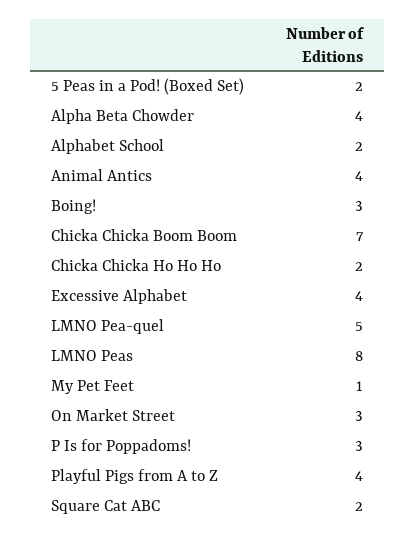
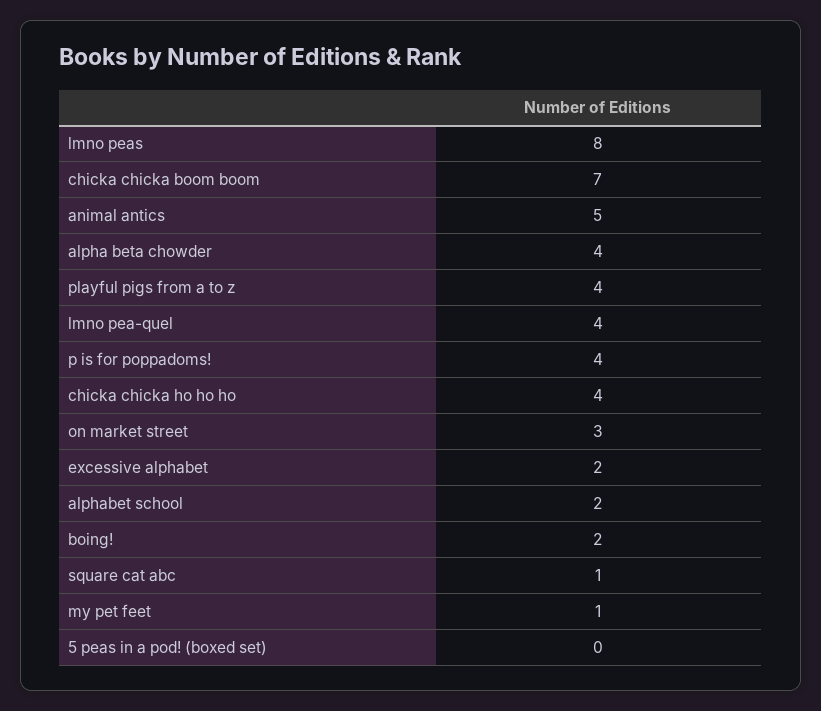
  {
-   "5 Peas in a Pod! (Boxed Set)": 2,
+   "5 Peas in a Pod! (Boxed Set)": 0,
    "Alpha Beta Chowder": 4,
    "Alphabet School": 2,
-   "Animal Antics": 4,
+   "Animal Antics": 5,
-   "Boing!": 3,
+   "Boing!": 2,
    "Chicka Chicka Boom Boom": 7,
-   "Chicka Chicka Ho Ho Ho": 2,
+   "Chicka Chicka Ho Ho Ho": 4,
-   "Excessive Alphabet": 4,
+   "Excessive Alphabet": 2,
-   "LMNO Pea-quel": 5,
+   "LMNO Pea-quel": 4,
    "LMNO Peas": 8,
    "My Pet Feet": 1,
    "On Market Street": 3,
-   "P Is for Poppadoms!": 3,
+   "P Is for Poppadoms!": 4,
    "Playful Pigs from A to Z": 4,
-   "Square Cat ABC": 2
+   "Square Cat ABC": 1
  }

